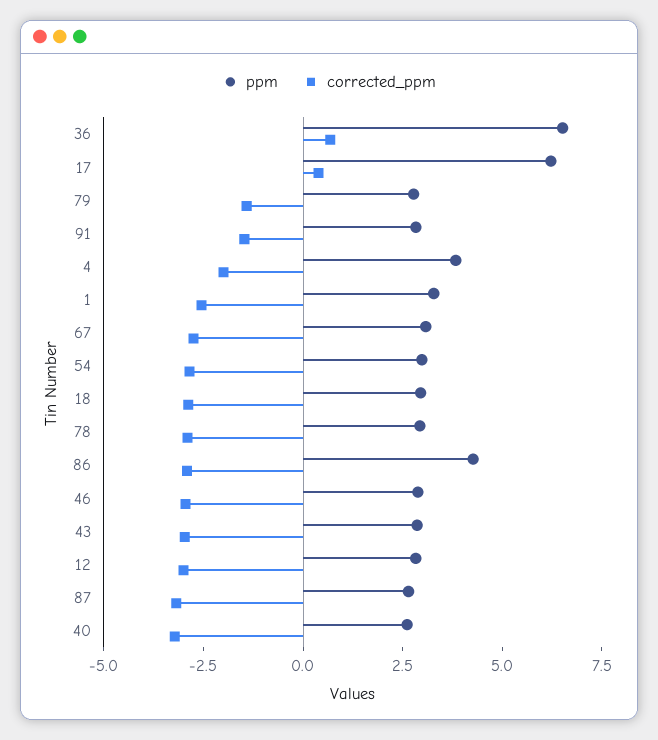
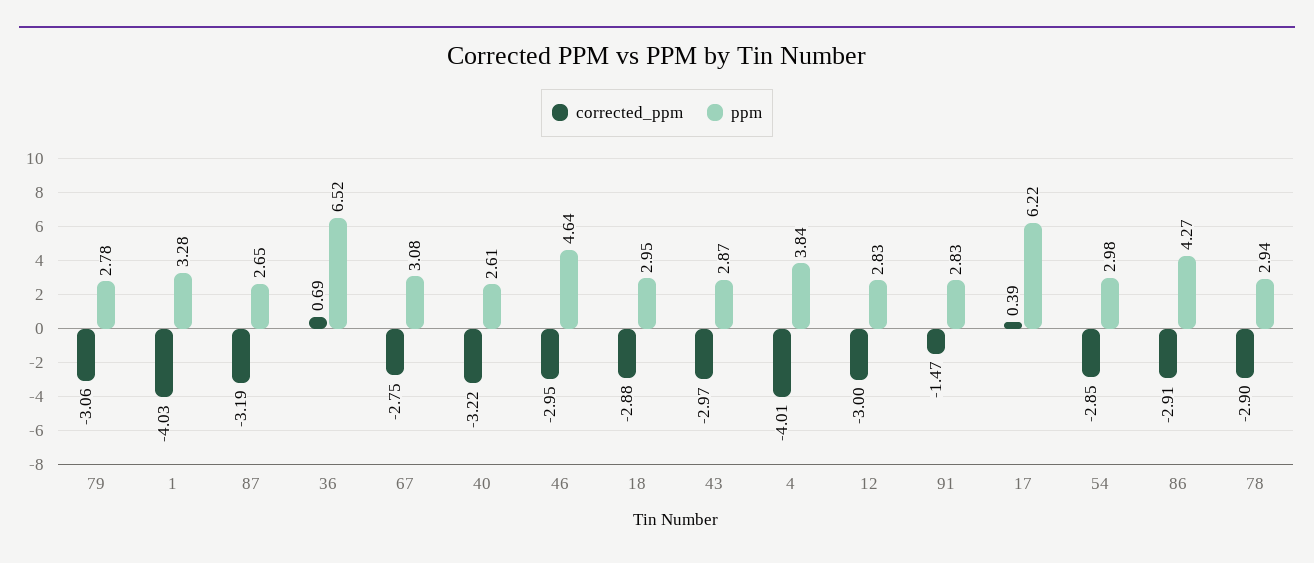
  {
    "ppm": {
      "36": 6.52,
      "17": 6.22,
      "79": 2.78,
      "91": 2.83,
      "4": 3.84,
      "1": 3.28,
      "67": 3.08,
      "54": 2.98,
      "18": 2.95,
      "78": 2.94,
      "86": 4.27,
-     "46": 3,
+     "46": 4.64,
      "43": 2.87,
      "12": 2.83,
      "87": 2.65,
      "40": 2.61
    },
    "corrected_ppm": {
      "36": 0.69,
      "17": 0.39,
-     "79": -1.5,
+     "79": -3.06,
      "91": -1.47,
-     "4": -2,
+     "4": -4.01,
-     "1": -2.5,
+     "1": -4.03,
      "67": -2.75,
      "54": -2.85,
      "18": -2.88,
      "78": -2.9,
      "86": -2.91,
      "46": -2.95,
      "43": -2.97,
      "12": -3,
      "87": -3.19,
      "40": -3.22
    }
  }

